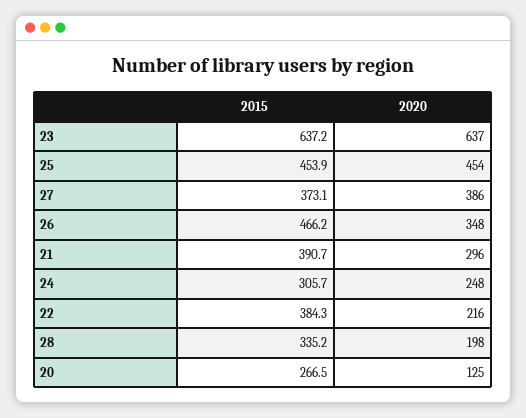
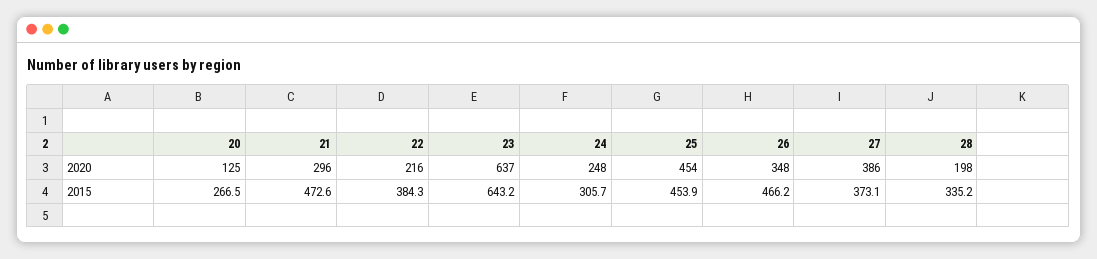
  {
    "2015": {
-     "23": 637.2,
+     "23": 643.2,
      "25": 453.9,
      "27": 373.1,
      "26": 466.2,
-     "21": 390.7,
+     "21": 472.6,
      "24": 305.7,
      "22": 384.3,
      "28": 335.2,
      "20": 266.5
    },
    "2020": {
      "23": 637,
      "25": 454,
      "27": 386,
      "26": 348,
      "21": 296,
      "24": 248,
      "22": 216,
      "28": 198,
      "20": 125
    }
  }

